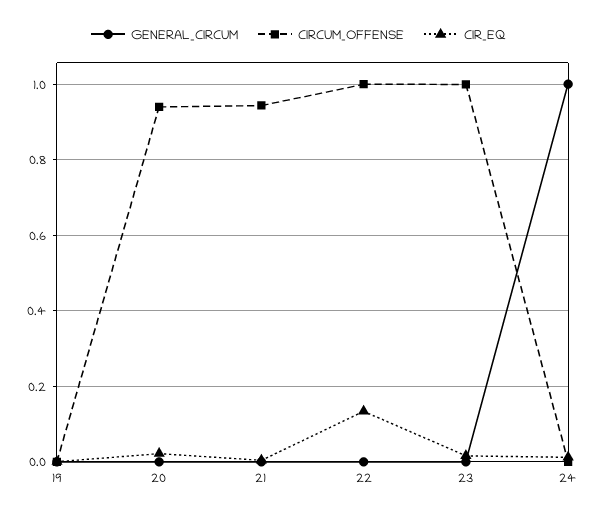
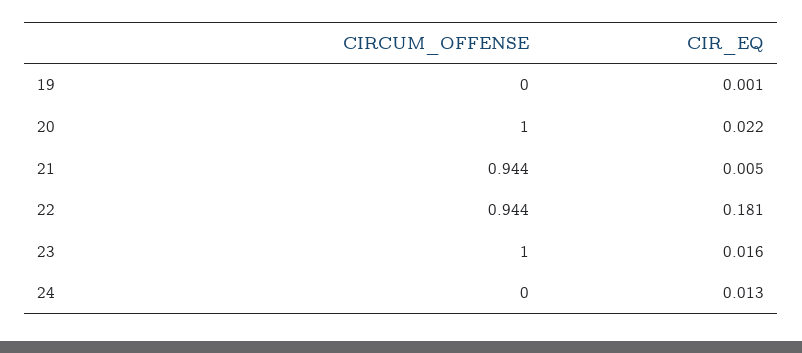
  {
-   "GENERAL_CIRCUM": {
-     "19": 0,
-     "20": 0,
-     "21": 0,
-     "22": 0,
-     "23": 0,
-     "24": 1
-   },
    "CIRCUM_OFFENSE": {
      "19": 0,
-     "20": 0.94,
+     "20": 1,
      "21": 0.944,
-     "22": 1,
+     "22": 0.944,
      "23": 1,
      "24": 0
    },
    "CIR_EQ": {
      "19": 0.001,
      "20": 0.022,
      "21": 0.005,
-     "22": 0.14,
+     "22": 0.181,
      "23": 0.016,
      "24": 0.013
    }
  }

